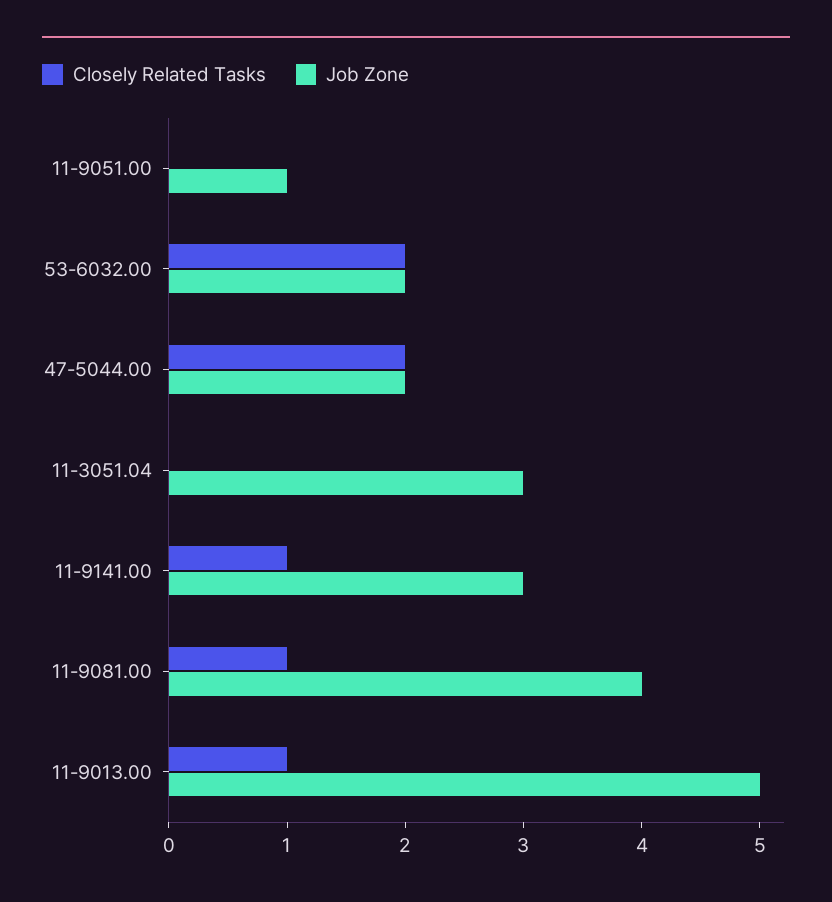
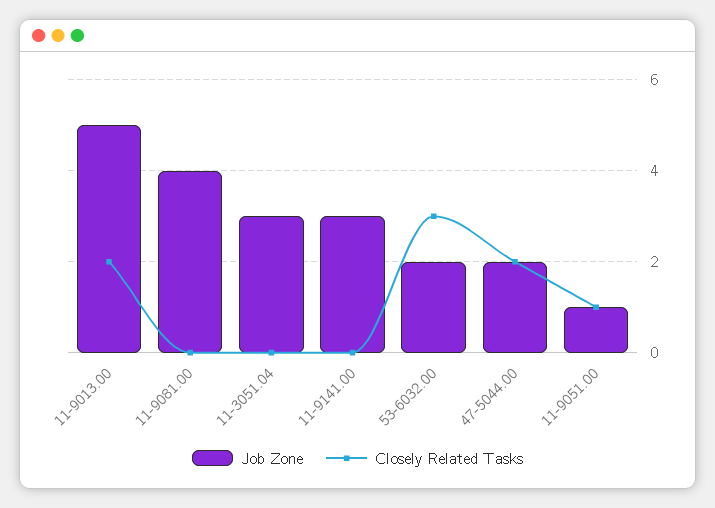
  {
    "Closely Related Tasks": {
-     "11-9051.00": 0,
+     "11-9051.00": 1,
-     "53-6032.00": 2,
+     "53-6032.00": 3,
      "47-5044.00": 2,
      "11-3051.04": 0,
-     "11-9141.00": 1,
+     "11-9141.00": 0,
-     "11-9081.00": 1,
+     "11-9081.00": 0,
-     "11-9013.00": 1
+     "11-9013.00": 2
    },
    "Job Zone": {
      "11-9051.00": 1,
      "53-6032.00": 2,
      "47-5044.00": 2,
      "11-3051.04": 3,
      "11-9141.00": 3,
      "11-9081.00": 4,
      "11-9013.00": 5
    }
  }

